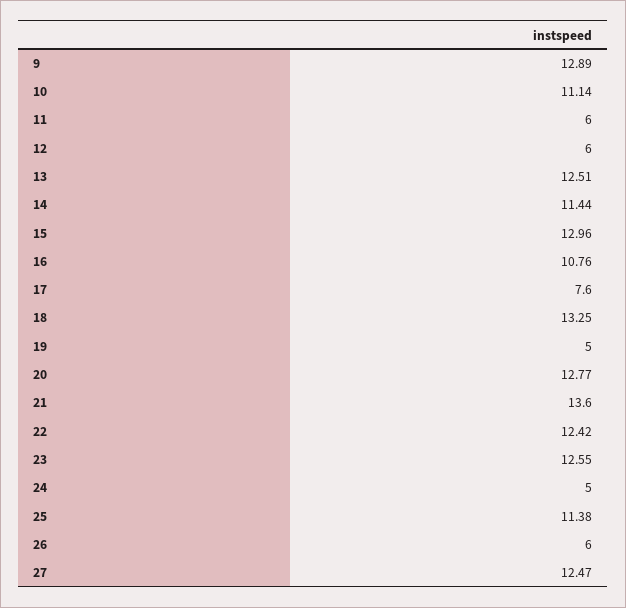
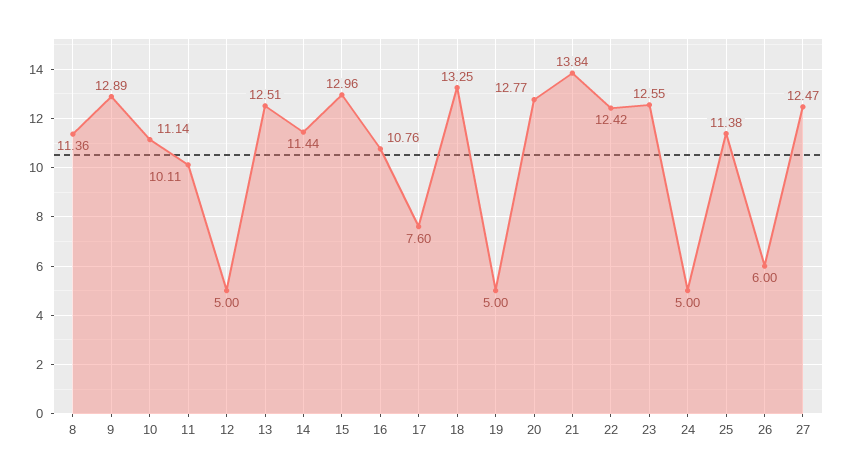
  {
    "9": 12.89,
    "10": 11.14,
-   "11": 6,
+   "11": 10.11,
-   "12": 6,
+   "12": 5,
    "13": 12.51,
    "14": 11.44,
    "15": 12.96,
    "16": 10.76,
    "17": 7.6,
    "18": 13.25,
    "19": 5,
    "20": 12.77,
-   "21": 13.6,
+   "21": 13.84,
    "22": 12.42,
    "23": 12.55,
    "24": 5,
    "25": 11.38,
    "26": 6,
-   "27": 12.47
+   "27": 12.47,
+   "8": 11.36
  }

